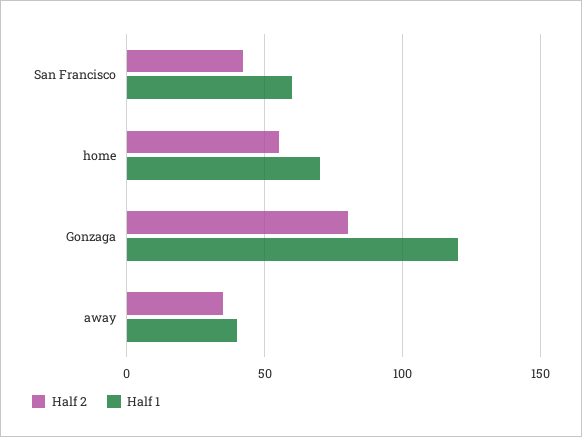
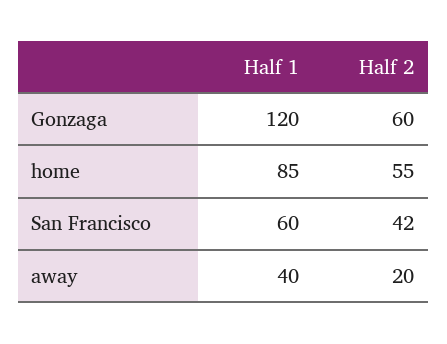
  {
    "Half 2": {
      "San Francisco": 42,
      "home": 55,
-     "Gonzaga": 80,
+     "Gonzaga": 60,
-     "away": 35
+     "away": 20
    },
    "Half 1": {
      "San Francisco": 60,
-     "home": 70,
+     "home": 85,
      "Gonzaga": 120,
      "away": 40
    }
  }

